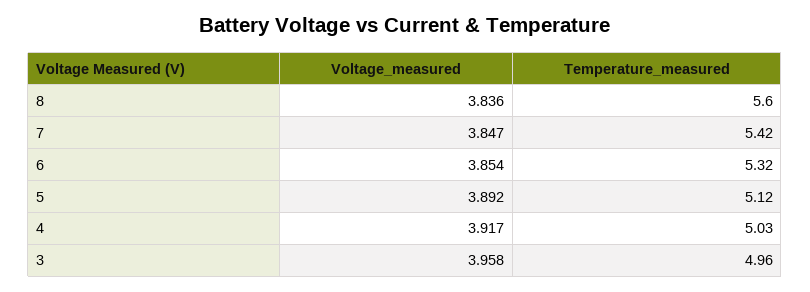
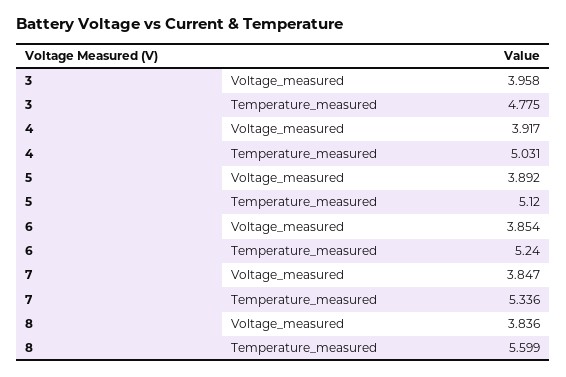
  {
    "Voltage_measured": {
      "8": 3.836,
      "7": 3.847,
      "6": 3.854,
      "5": 3.892,
      "4": 3.917,
      "3": 3.958
    },
    "Temperature_measured": {
      "8": 5.599,
-     "7": 5.42,
+     "7": 5.336,
-     "6": 5.32,
+     "6": 5.24,
      "5": 5.12,
      "4": 5.031,
-     "3": 4.96
+     "3": 4.775
    }
  }

